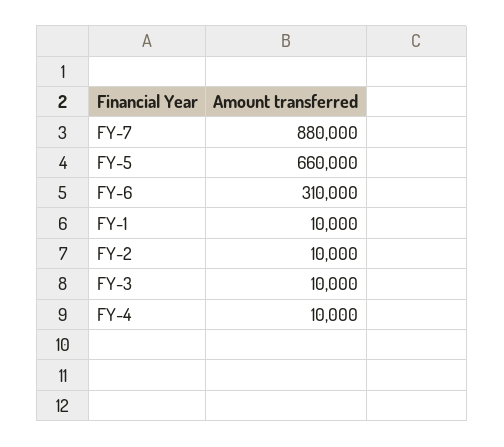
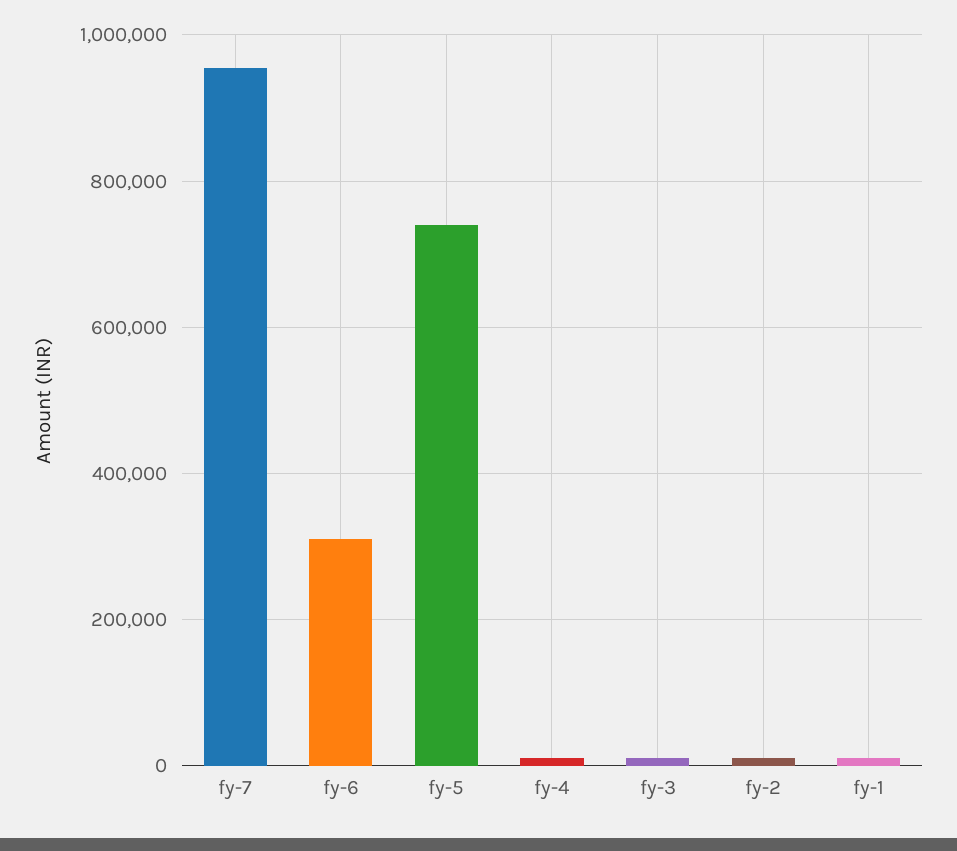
  {
-   "FY-7": 880000,
+   "FY-7": 960000,
-   "FY-5": 660000,
+   "FY-5": 740000,
    "FY-6": 310000,
    "FY-1": 10000,
    "FY-2": 10000,
    "FY-3": 10000,
    "FY-4": 10000
  }

